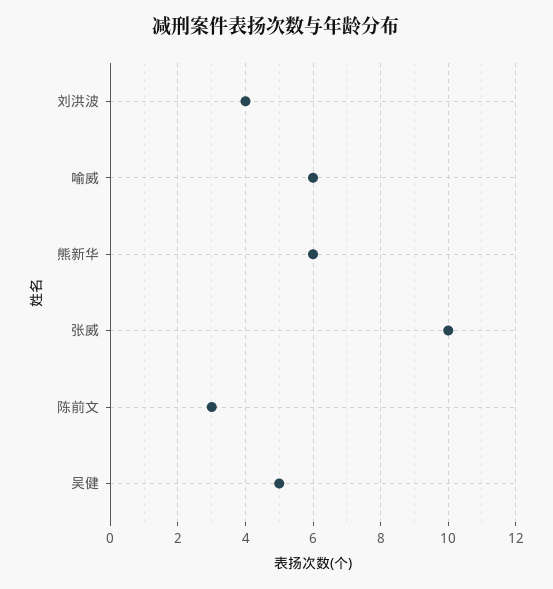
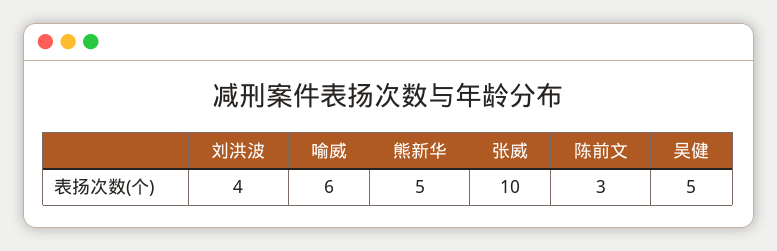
  {
    "刘洪波": 4,
    "喻威": 6,
-   "熊新华": 6,
+   "熊新华": 5,
    "张威": 10,
    "陈前文": 3,
    "吴健": 5
  }

